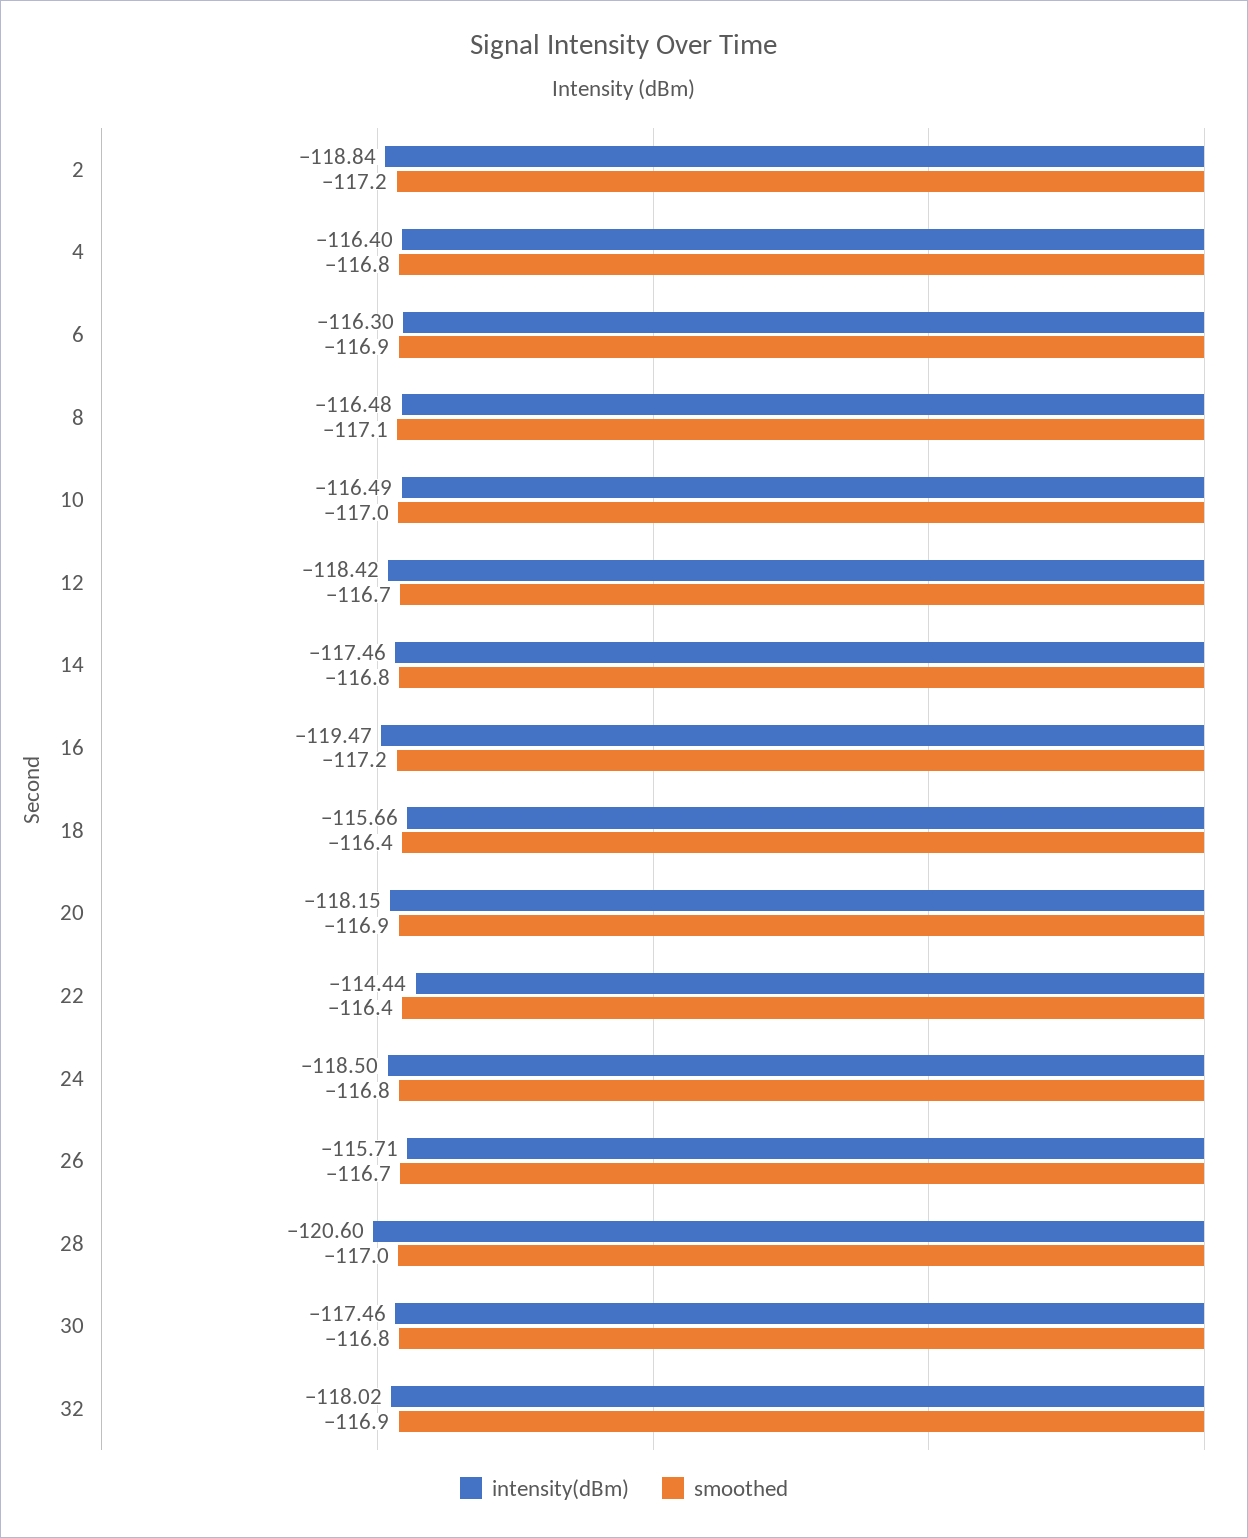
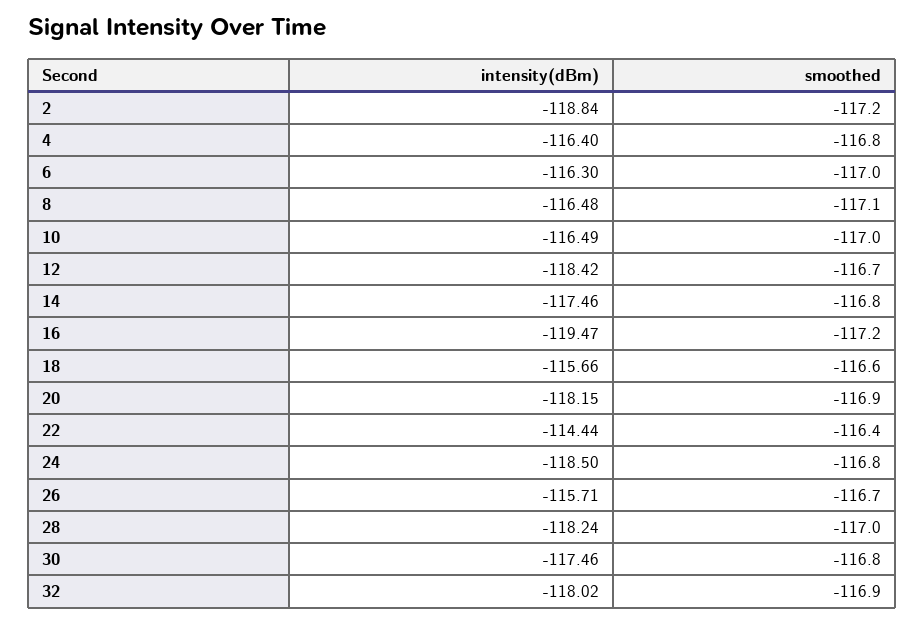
  {
    "intensity(dBm)": {
      "2": -118.84,
      "4": -116.4,
      "6": -116.3,
      "8": -116.48,
      "10": -116.49,
      "12": -118.42,
      "14": -117.46,
      "16": -119.47,
      "18": -115.66,
      "20": -118.15,
      "22": -114.44,
      "24": -118.5,
      "26": -115.71,
-     "28": -120.6,
+     "28": -118.24,
      "30": -117.46,
      "32": -118.02
    },
    "smoothed": {
      "2": -117.2,
      "4": -116.8,
-     "6": -116.9,
+     "6": -117,
      "8": -117.1,
      "10": -117,
      "12": -116.7,
      "14": -116.8,
      "16": -117.2,
-     "18": -116.4,
+     "18": -116.6,
      "20": -116.9,
      "22": -116.4,
      "24": -116.8,
      "26": -116.7,
      "28": -117,
      "30": -116.8,
      "32": -116.9
    }
  }

